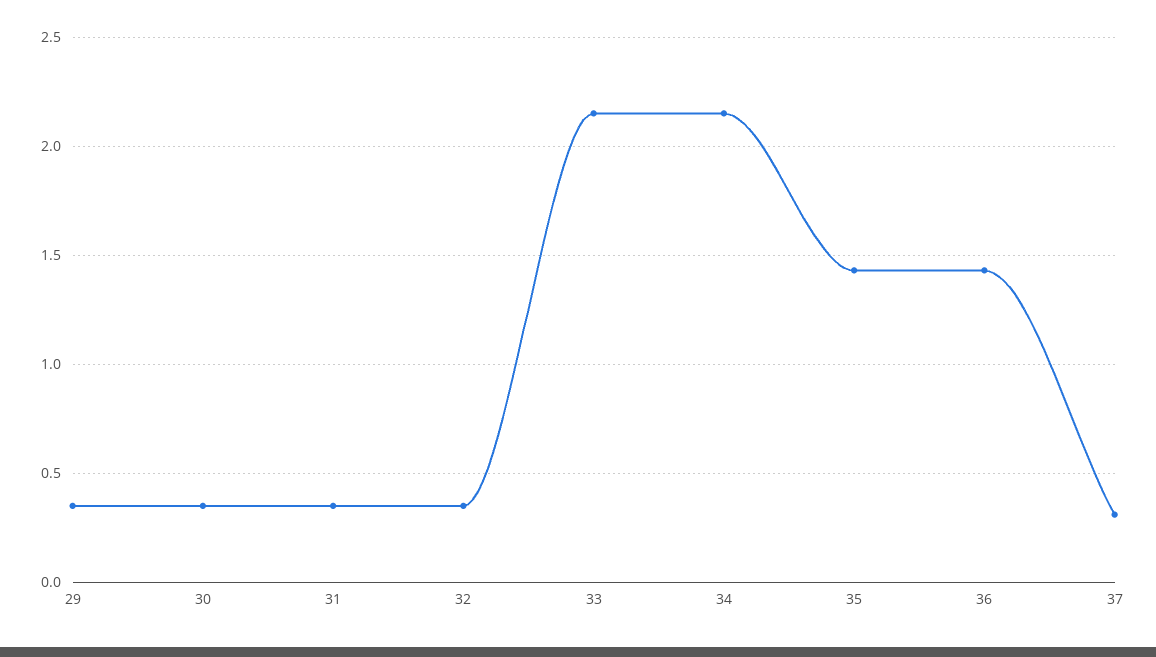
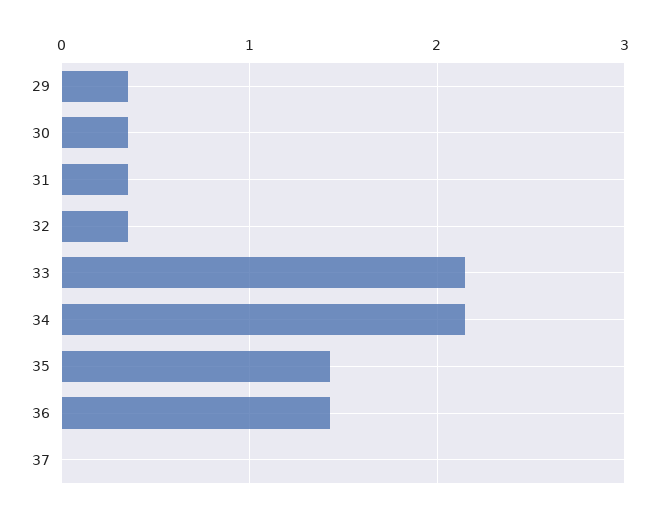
  {
    "29": 0.35,
    "30": 0.35,
    "31": 0.35,
    "32": 0.35,
    "33": 2.15,
    "34": 2.15,
    "35": 1.45,
    "36": 1.45,
-   "37": 0.3
+   "37": 0
  }

